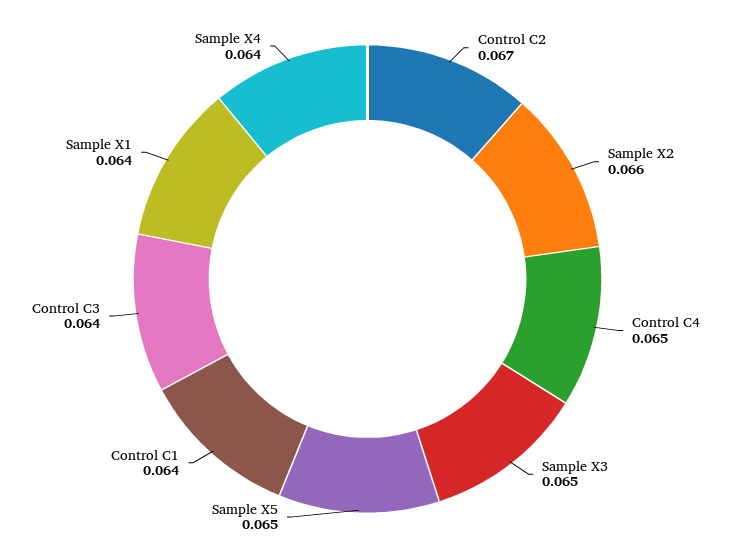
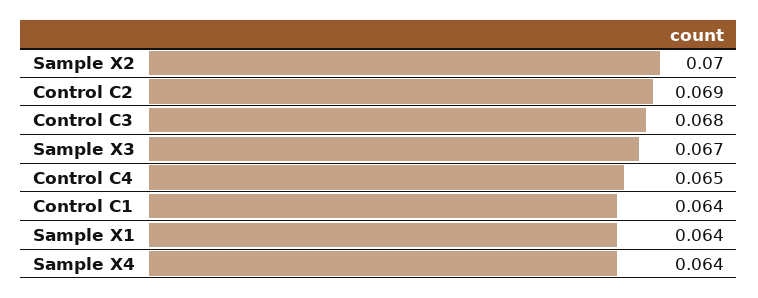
  {
-   "Control C2": 0.067,
+   "Control C2": 0.069,
-   "Sample X2": 0.066,
+   "Sample X2": 0.07,
    "Control C4": 0.065,
-   "Sample X3": 0.065,
+   "Sample X3": 0.067,
-   "Sample X5": 0.065,
    "Control C1": 0.064,
-   "Control C3": 0.064,
+   "Control C3": 0.068,
    "Sample X1": 0.064,
    "Sample X4": 0.064
  }

